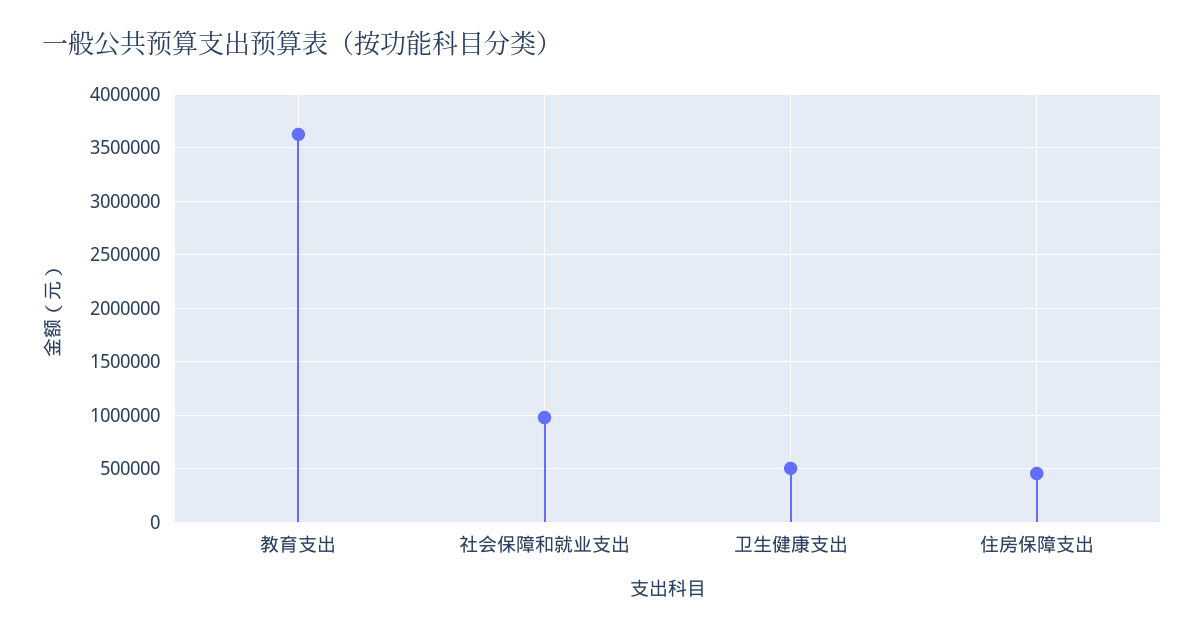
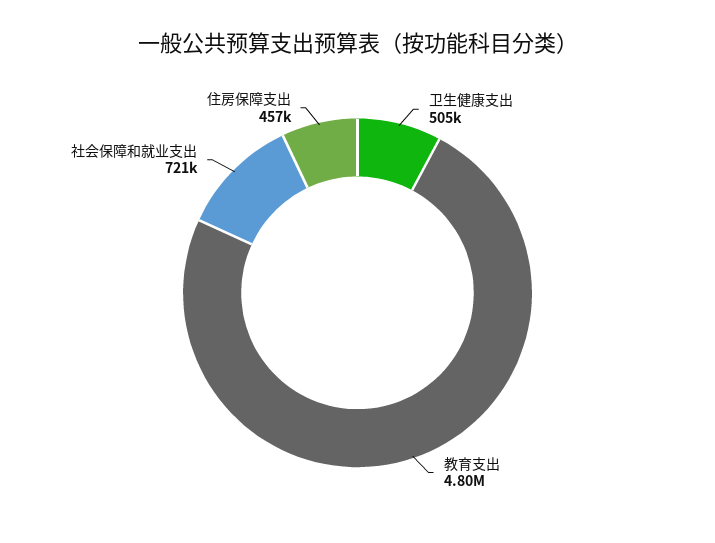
  {
-   "教育支出": 3600000,
+   "教育支出": 4800000,
-   "社会保障和就业支出": 1000000,
+   "社会保障和就业支出": 721000,
    "卫生健康支出": 505000,
    "住房保障支出": 457000
  }

